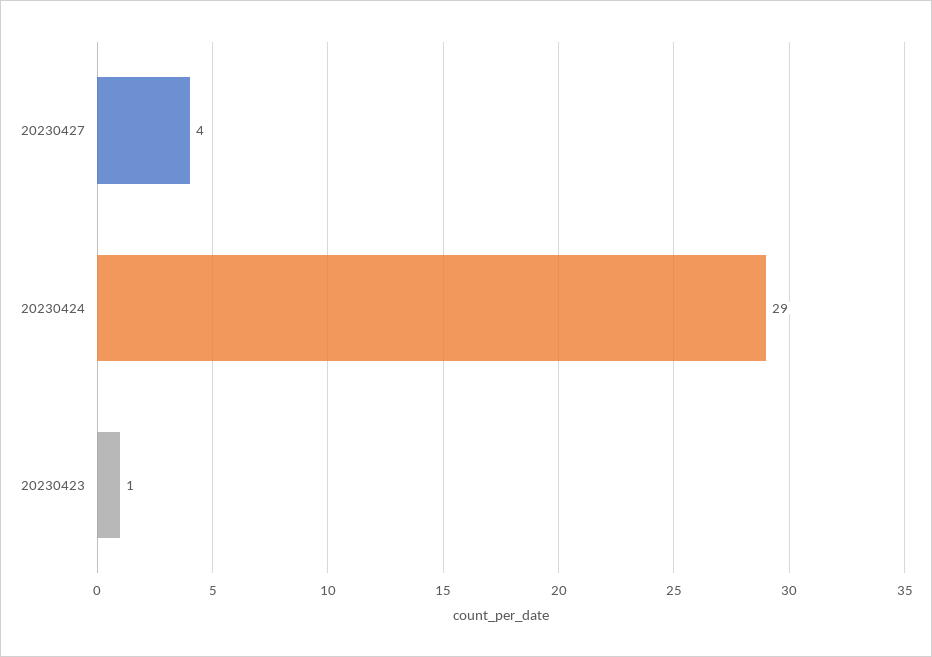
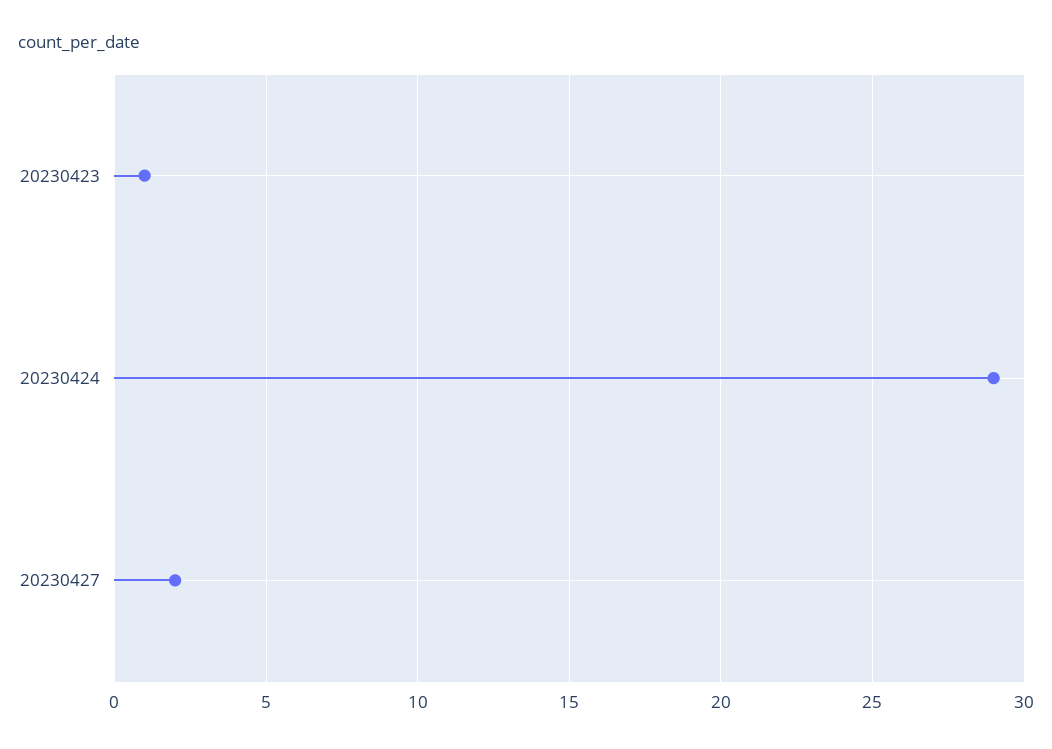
  {
-   "20230427": 4,
+   "20230427": 2,
    "20230424": 29,
    "20230423": 1
  }

